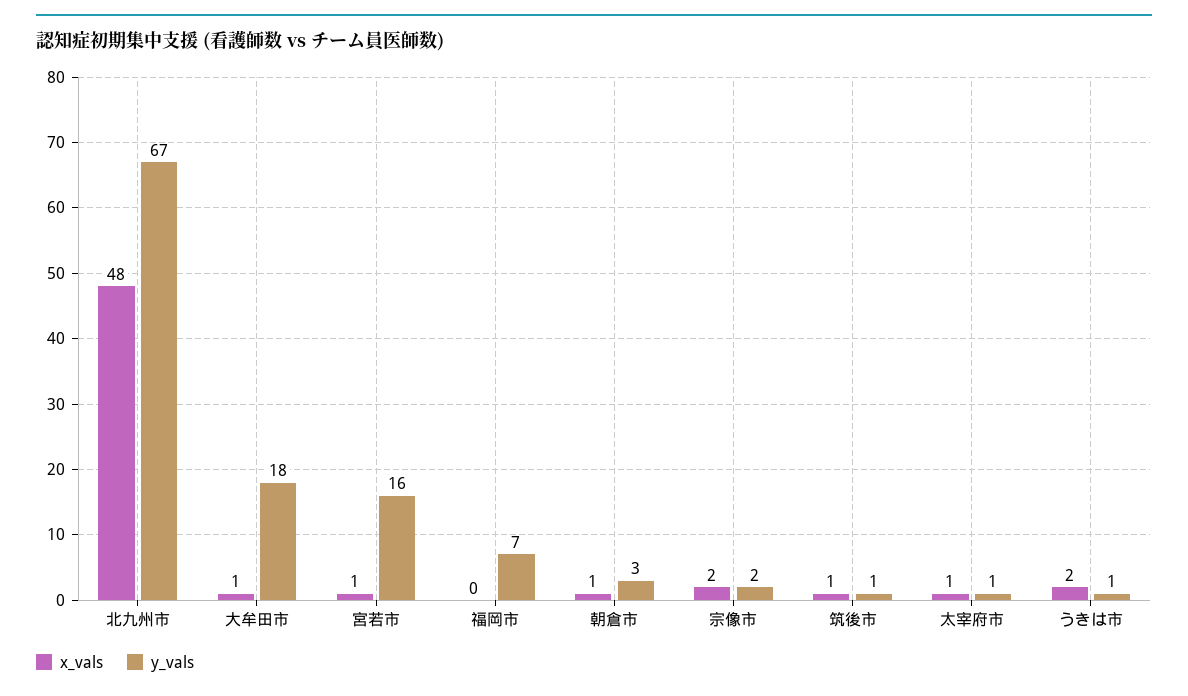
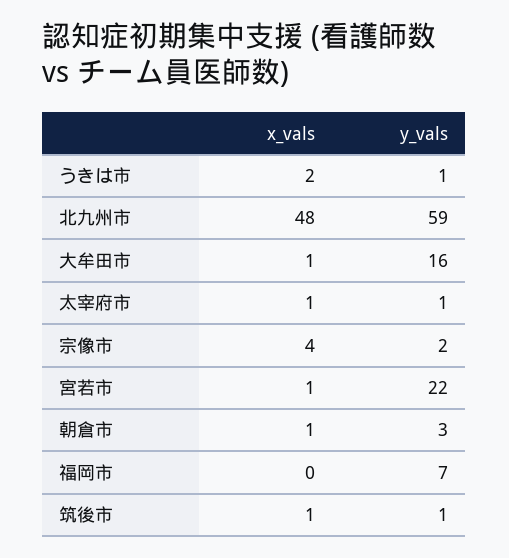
  {
    "x_vals": {
      "北九州市": 48,
      "大牟田市": 1,
      "宮若市": 1,
      "福岡市": 0,
      "朝倉市": 1,
-     "宗像市": 2,
+     "宗像市": 4,
      "筑後市": 1,
      "太宰府市": 1,
      "うきは市": 2
    },
    "y_vals": {
-     "北九州市": 67,
+     "北九州市": 59,
-     "大牟田市": 18,
+     "大牟田市": 16,
-     "宮若市": 16,
+     "宮若市": 22,
      "福岡市": 7,
      "朝倉市": 3,
      "宗像市": 2,
      "筑後市": 1,
      "太宰府市": 1,
      "うきは市": 1
    }
  }

